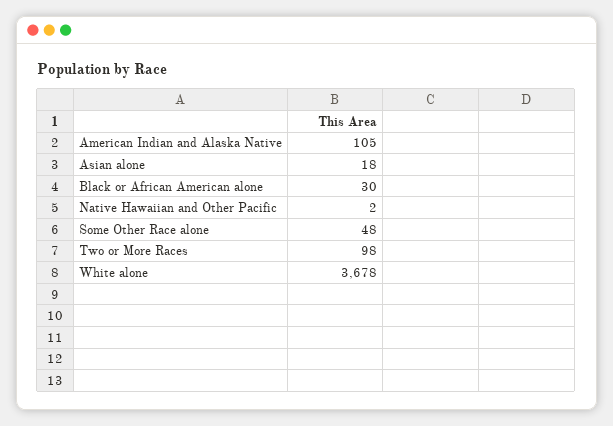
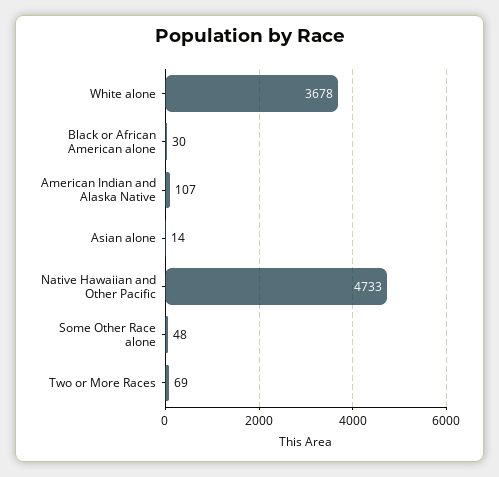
  {
-   "American Indian and Alaska Native": 105,
+   "American Indian and Alaska Native": 107,
-   "Asian alone": 18,
+   "Asian alone": 14,
    "Black or African American alone": 30,
-   "Native Hawaiian and Other Pacific": 2,
+   "Native Hawaiian and Other Pacific": 4733,
    "Some Other Race alone": 48,
-   "Two or More Races": 98,
+   "Two or More Races": 69,
    "White alone": 3678
  }

